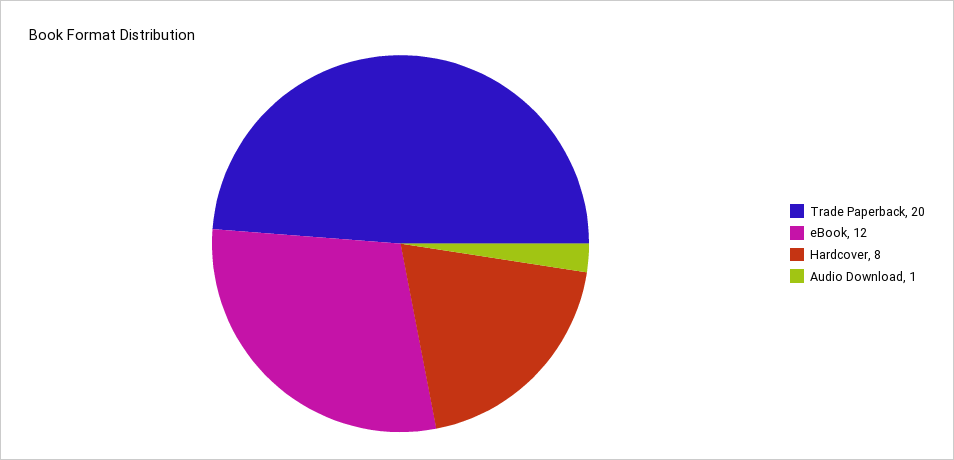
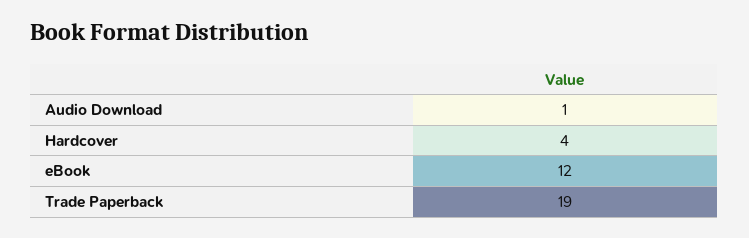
  {
-   "Trade Paperback": 20,
+   "Trade Paperback": 19,
    "eBook": 12,
-   "Hardcover": 8,
+   "Hardcover": 4,
    "Audio Download": 1
  }

